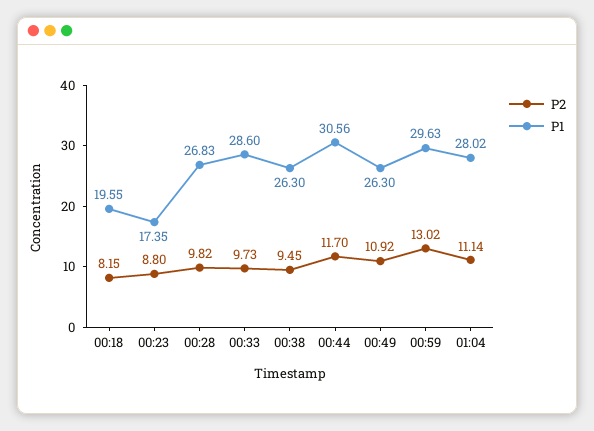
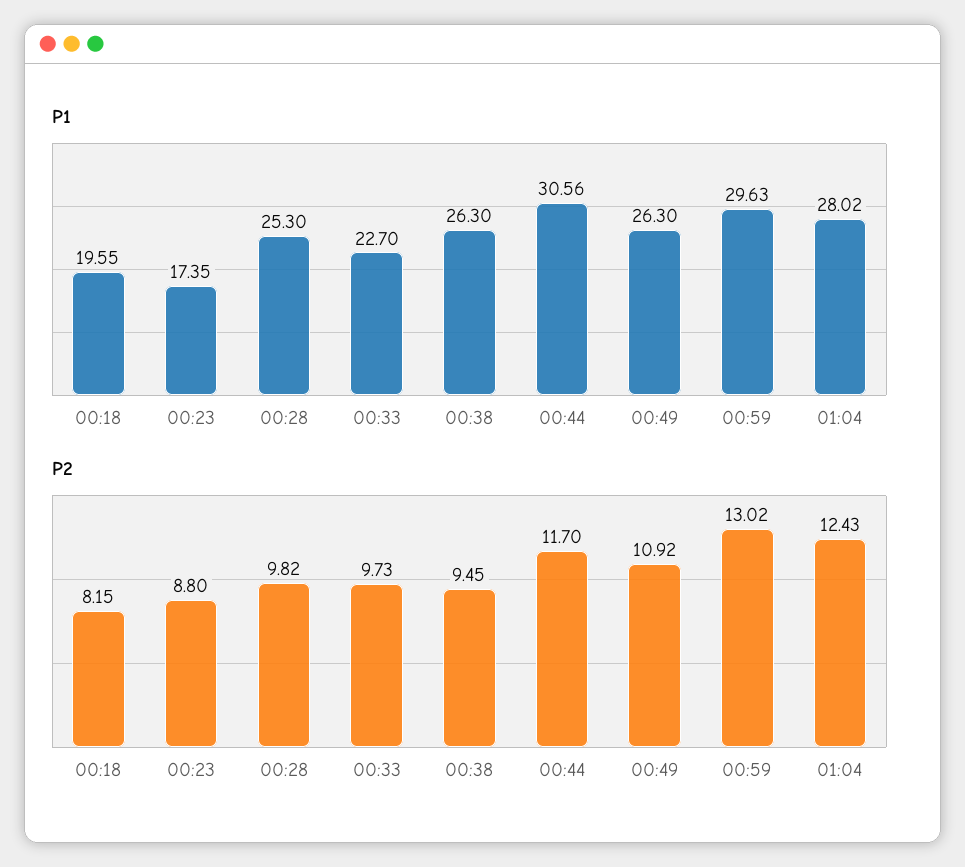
  {
    "P2": {
      "00:18": 8.15,
      "00:23": 8.8,
      "00:28": 9.82,
      "00:33": 9.73,
      "00:38": 9.45,
      "00:44": 11.7,
      "00:49": 10.92,
      "00:59": 13.02,
-     "01:04": 11.14
+     "01:04": 12.43
    },
    "P1": {
      "00:18": 19.55,
      "00:23": 17.35,
-     "00:28": 26.83,
+     "00:28": 25.3,
-     "00:33": 28.6,
+     "00:33": 22.7,
      "00:38": 26.3,
      "00:44": 30.56,
      "00:49": 26.3,
      "00:59": 29.63,
      "01:04": 28.02
    }
  }

